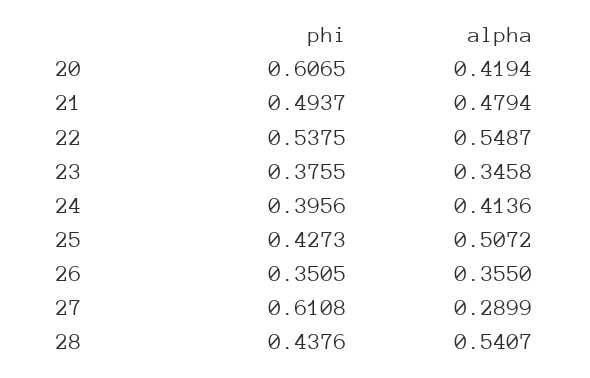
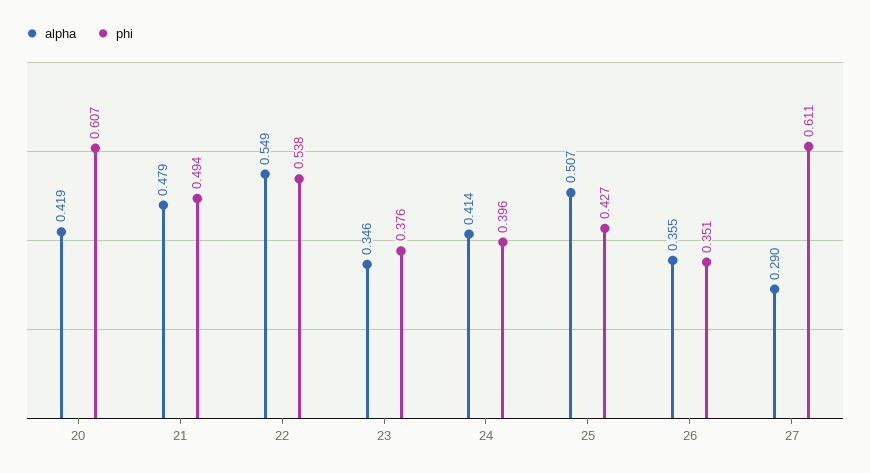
  {
    "phi": {
      "20": 0.6065,
      "21": 0.4937,
      "22": 0.5375,
      "23": 0.3755,
      "24": 0.3956,
      "25": 0.4273,
      "26": 0.3505,
-     "27": 0.6108,
+     "27": 0.6108
-     "28": 0.4376
    },
    "alpha": {
      "20": 0.4194,
      "21": 0.4794,
      "22": 0.5487,
      "23": 0.3458,
      "24": 0.4136,
      "25": 0.5072,
      "26": 0.355,
-     "27": 0.2899,
+     "27": 0.2899
-     "28": 0.5407
    }
  }

